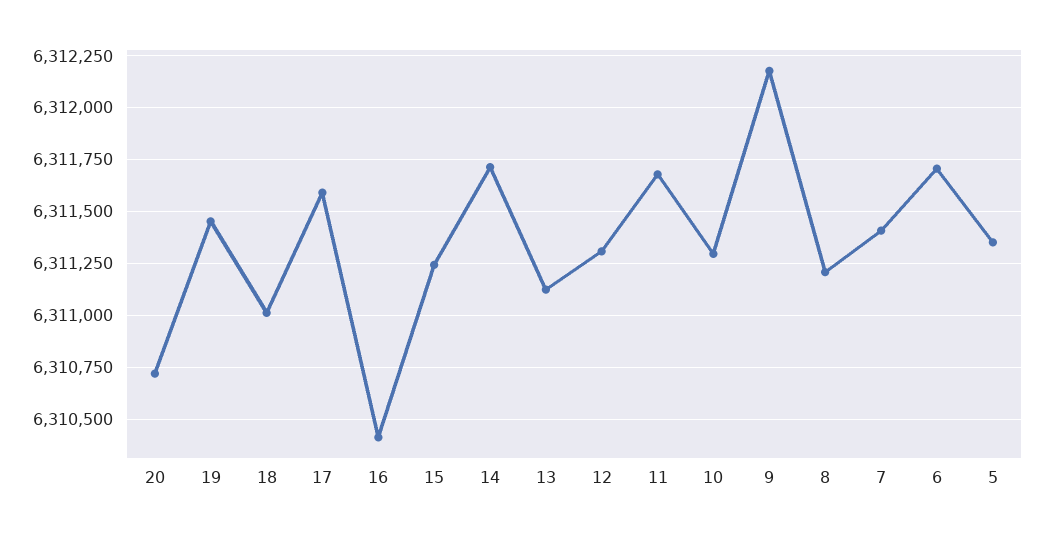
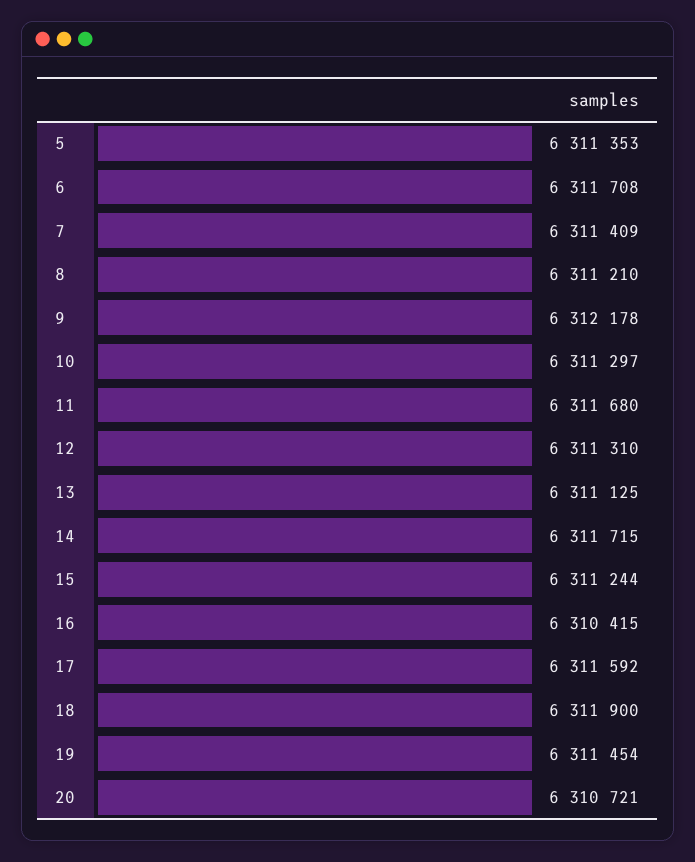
  {
    "20": 6310721,
    "19": 6311454,
-   "18": 6311000,
+   "18": 6311900,
    "17": 6311592,
    "16": 6310415,
    "15": 6311244,
    "14": 6311715,
    "13": 6311125,
    "12": 6311310,
    "11": 6311680,
    "10": 6311297,
    "9": 6312178,
    "8": 6311210,
    "7": 6311409,
    "6": 6311708,
    "5": 6311353
  }

